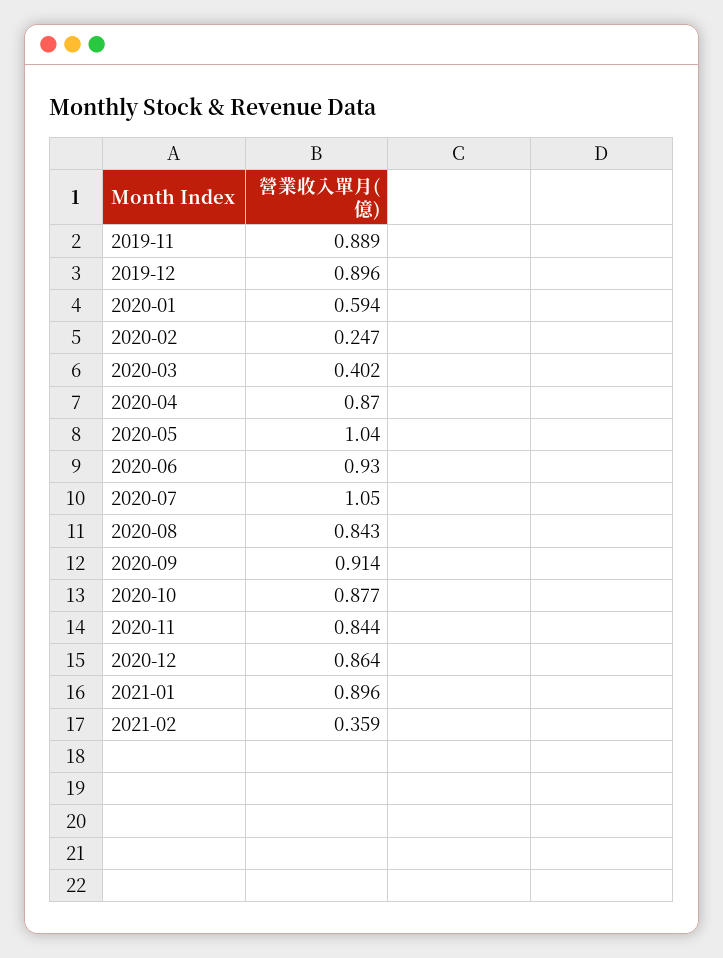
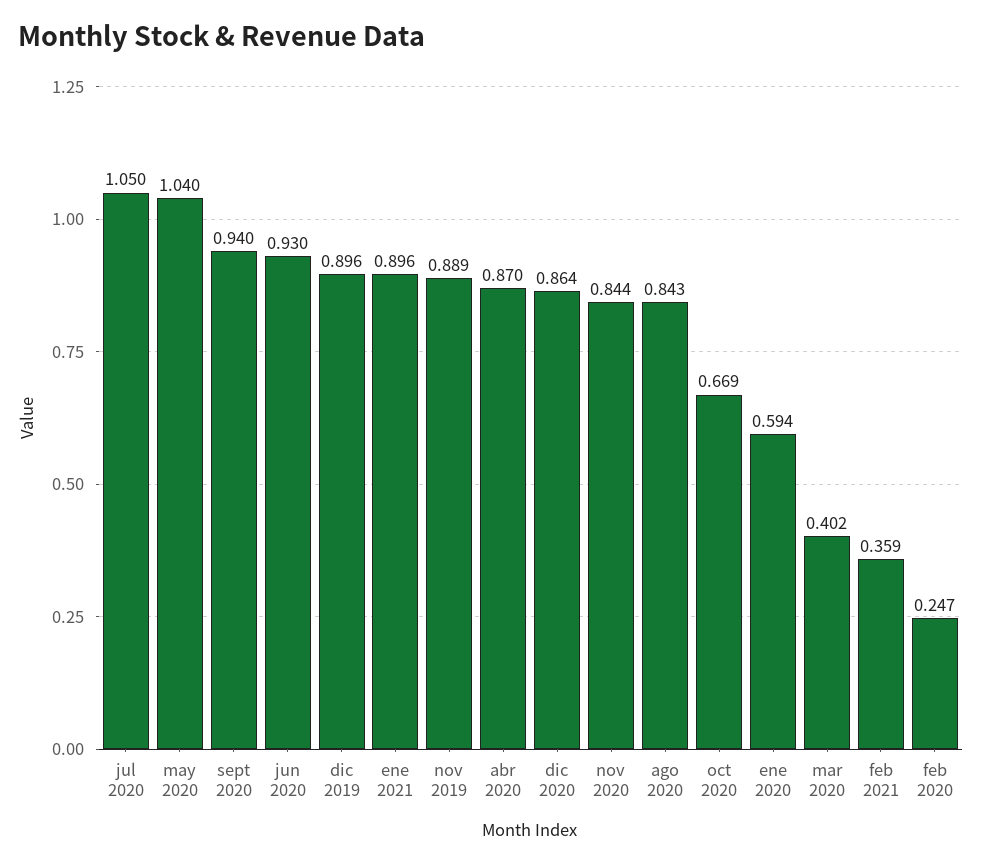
  {
    "2019-11": 0.889,
    "2019-12": 0.896,
    "2020-01": 0.594,
    "2020-02": 0.247,
    "2020-03": 0.402,
    "2020-04": 0.87,
    "2020-05": 1.04,
    "2020-06": 0.93,
    "2020-07": 1.05,
    "2020-08": 0.843,
-   "2020-09": 0.914,
+   "2020-09": 0.94,
-   "2020-10": 0.877,
+   "2020-10": 0.669,
    "2020-11": 0.844,
    "2020-12": 0.864,
    "2021-01": 0.896,
    "2021-02": 0.359
  }

